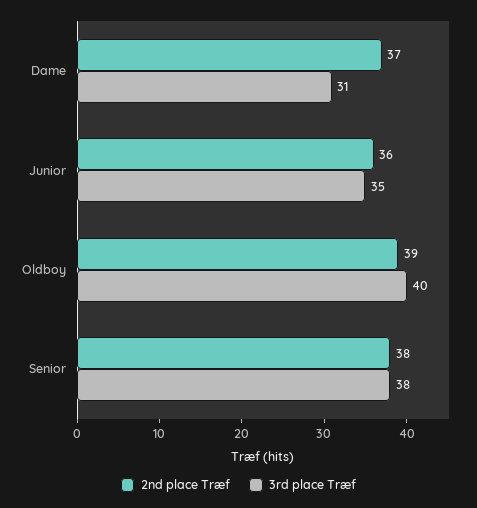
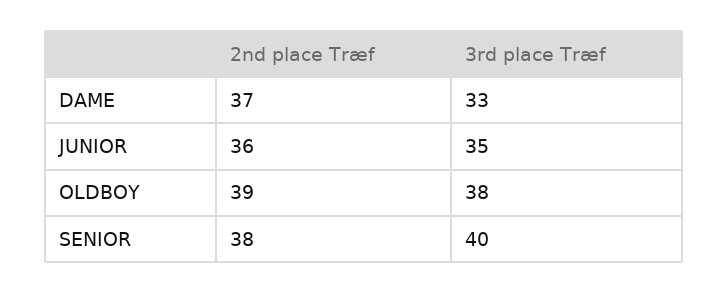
  {
    "2nd place Træf": {
      "Dame": 37,
      "Junior": 36,
      "Oldboy": 39,
      "Senior": 38
    },
    "3rd place Træf": {
-     "Dame": 31,
+     "Dame": 33,
      "Junior": 35,
-     "Oldboy": 40,
+     "Oldboy": 38,
-     "Senior": 38
+     "Senior": 40
    }
  }

